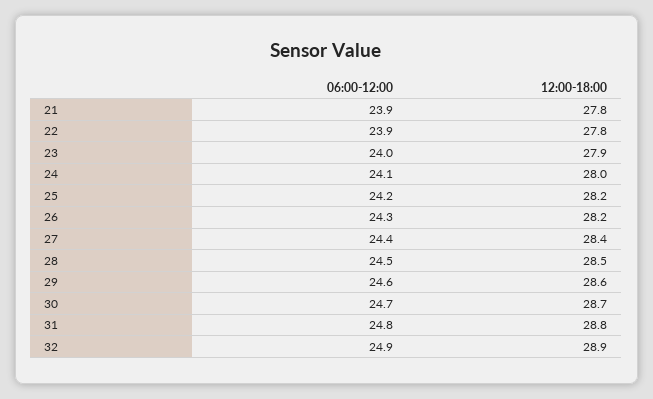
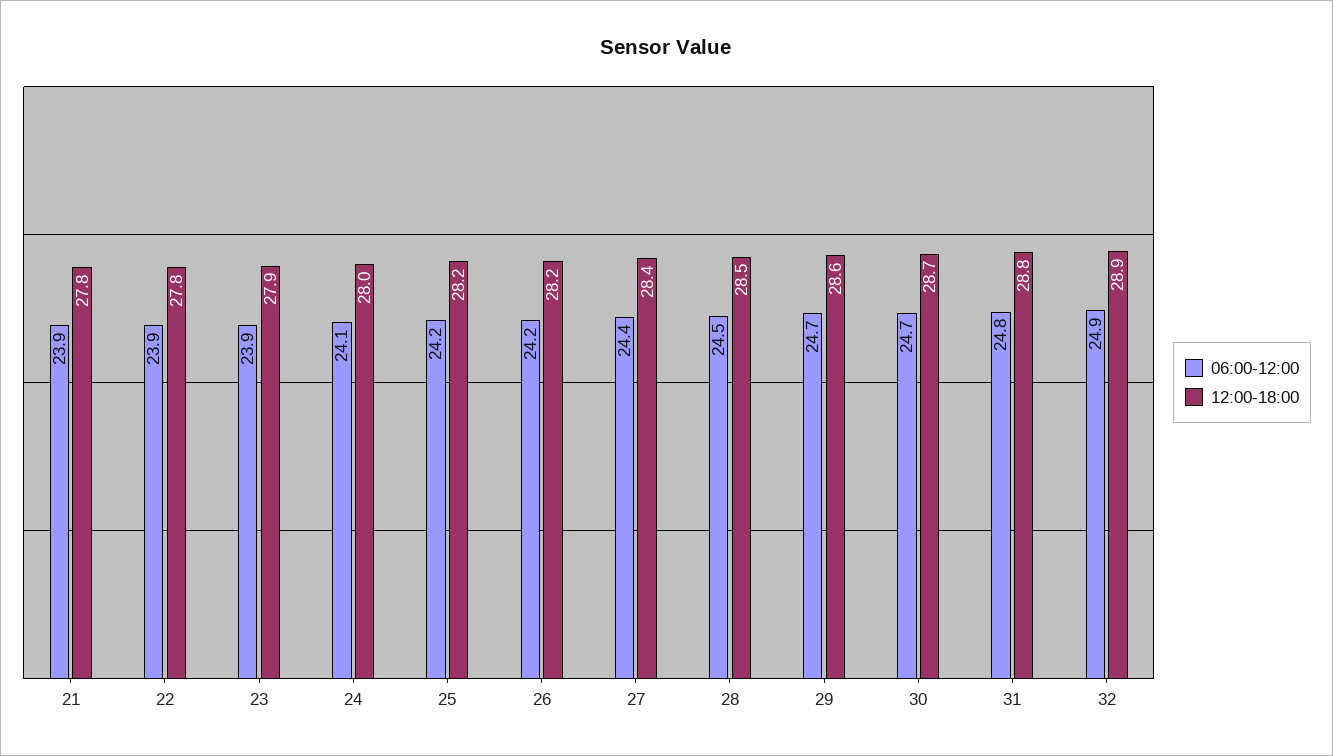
  {
    "06:00-12:00": {
      "21": 23.9,
      "22": 23.9,
-     "23": 24,
+     "23": 23.9,
      "24": 24.1,
      "25": 24.2,
-     "26": 24.3,
+     "26": 24.2,
      "27": 24.4,
      "28": 24.5,
-     "29": 24.6,
+     "29": 24.7,
      "30": 24.7,
      "31": 24.8,
      "32": 24.9
    },
    "12:00-18:00": {
      "21": 27.8,
      "22": 27.8,
      "23": 27.9,
      "24": 28,
      "25": 28.2,
      "26": 28.2,
      "27": 28.4,
      "28": 28.5,
      "29": 28.6,
      "30": 28.7,
      "31": 28.8,
      "32": 28.9
    }
  }

